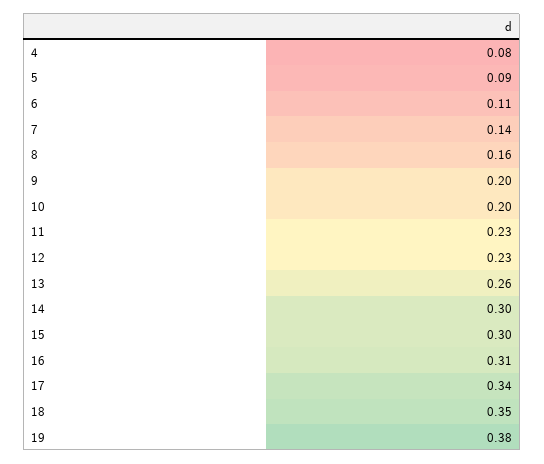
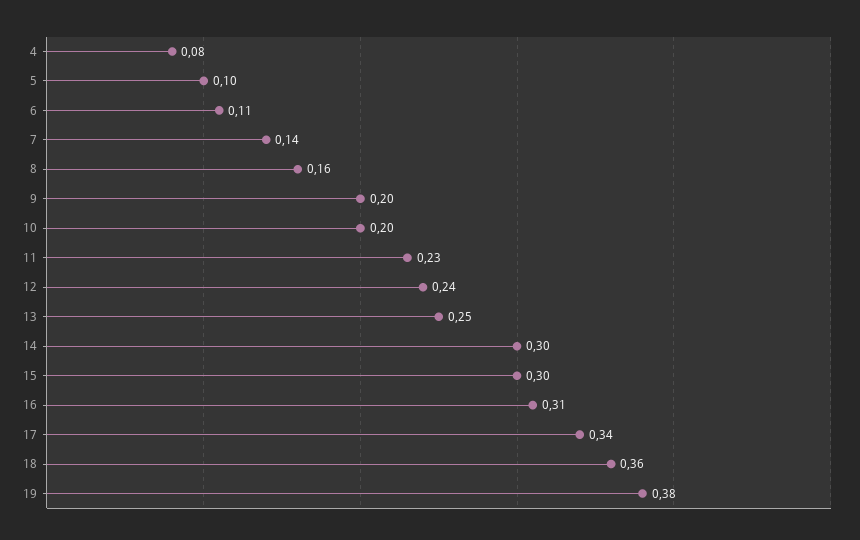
  {
    "4": 0.08,
-   "5": 0.09,
+   "5": 0.1,
    "6": 0.11,
    "7": 0.14,
    "8": 0.16,
    "9": 0.2,
    "10": 0.2,
    "11": 0.23,
-   "12": 0.23,
+   "12": 0.24,
-   "13": 0.26,
+   "13": 0.25,
    "14": 0.3,
    "15": 0.3,
    "16": 0.31,
    "17": 0.34,
-   "18": 0.35,
+   "18": 0.36,
    "19": 0.38
  }

